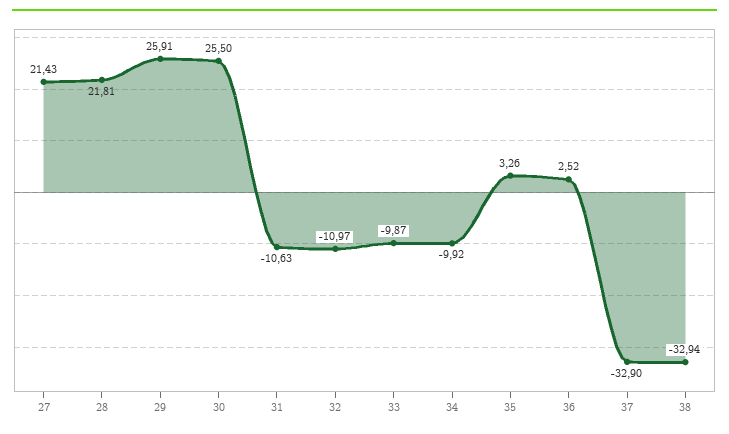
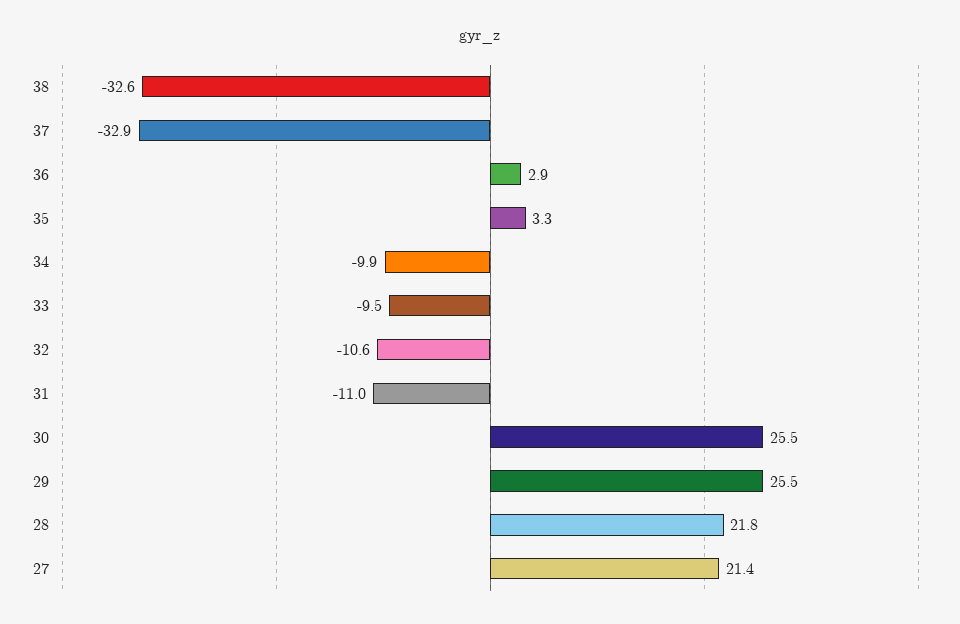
  {
    "27": 21.43,
    "28": 21.81,
-   "29": 25.91,
+   "29": 25.5,
    "30": 25.5,
-   "31": -10.63,
+   "31": -11,
-   "32": -10.97,
+   "32": -10.6,
-   "33": -9.87,
+   "33": -9.5,
    "34": -9.92,
    "35": 3.26,
-   "36": 2.52,
+   "36": 2.9,
    "37": -32.9,
-   "38": -32.94
+   "38": -32.6
  }

